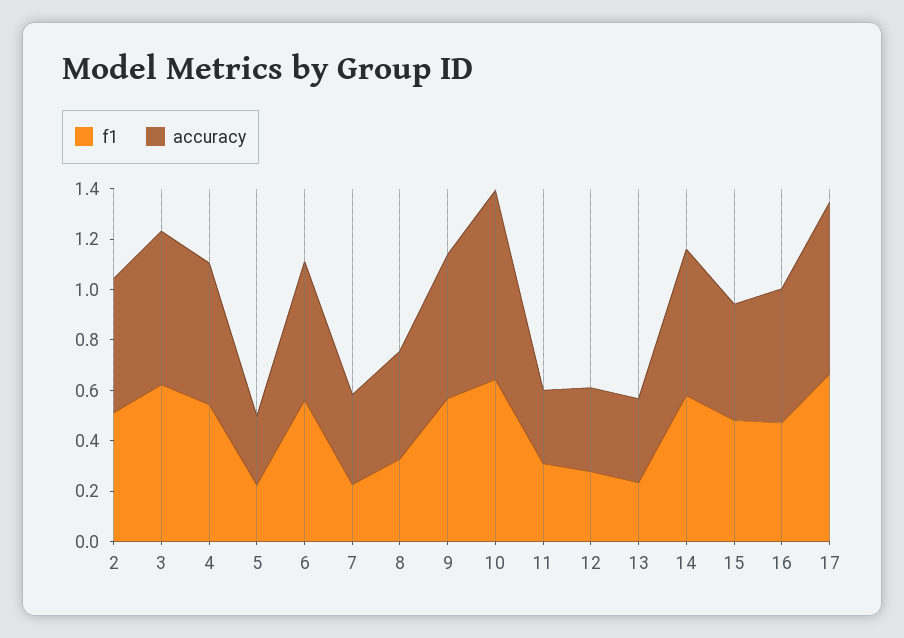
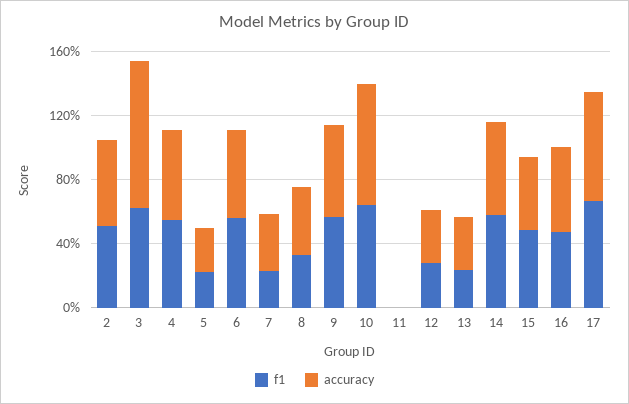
  {
    "f1": {
      "2": 0.5,
      "3": 0.6,
      "4": 0.55,
      "5": 0.2,
      "6": 0.55,
      "7": 0.25,
      "8": 0.35,
      "9": 0.55,
      "10": 0.65,
-     "11": 0.3,
+     "11": 0,
      "12": 0.3,
      "13": 0.25,
      "14": 0.6,
      "15": 0.5,
      "16": 0.45,
      "17": 0.65
    },
    "accuracy": {
      "2": 0.55,
-     "3": 0.6,
+     "3": 0.9,
      "4": 0.55,
      "5": 0.25,
      "6": 0.55,
      "7": 0.35,
      "8": 0.45,
      "9": 0.55,
      "10": 0.75,
-     "11": 0.3,
+     "11": 0,
      "12": 0.35,
      "13": 0.35,
      "14": 0.6,
      "15": 0.45,
      "16": 0.55,
      "17": 0.7
    }
  }

